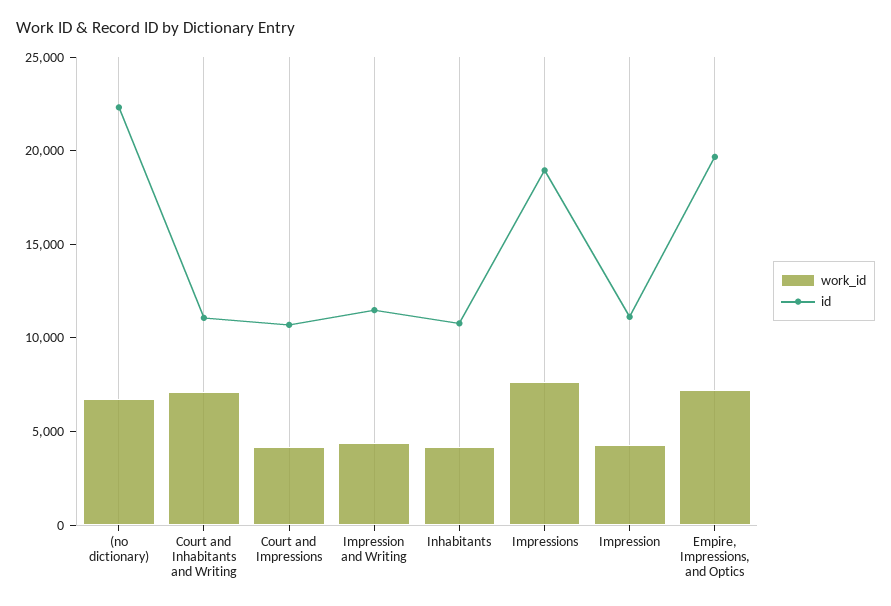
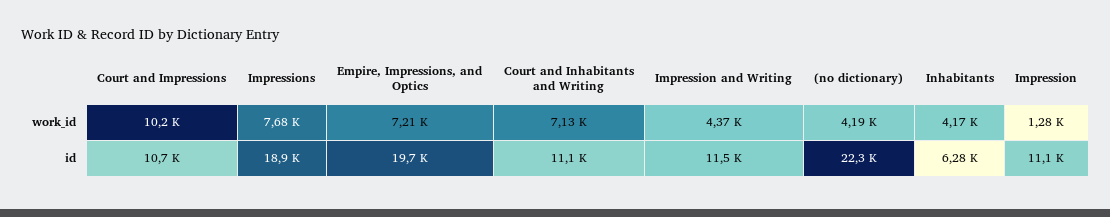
  {
    "work_id": {
-     "(no dictionary)": 7000,
+     "(no dictionary)": 4190,
      "Court and Inhabitants and Writing": 7130,
-     "Court and Impressions": 4000,
+     "Court and Impressions": 10200,
      "Impression and Writing": 4370,
      "Inhabitants": 4170,
      "Impressions": 7680,
-     "Impression": 4000,
+     "Impression": 1280,
      "Empire, Impressions, and Optics": 7210
    },
    "id": {
      "(no dictionary)": 22300,
      "Court and Inhabitants and Writing": 11100,
      "Court and Impressions": 10700,
      "Impression and Writing": 11500,
-     "Inhabitants": 11000,
+     "Inhabitants": 6280,
      "Impressions": 18900,
      "Impression": 11100,
      "Empire, Impressions, and Optics": 19700
    }
  }

